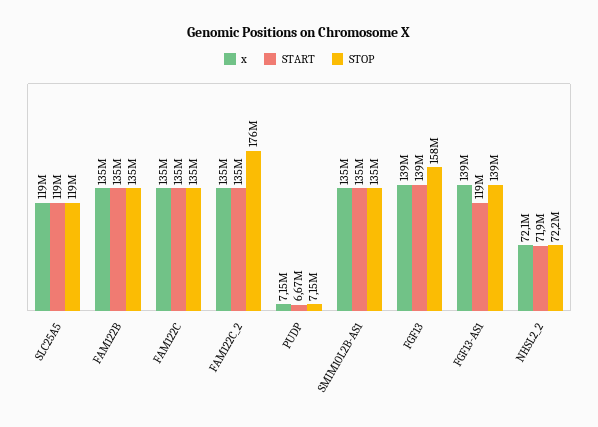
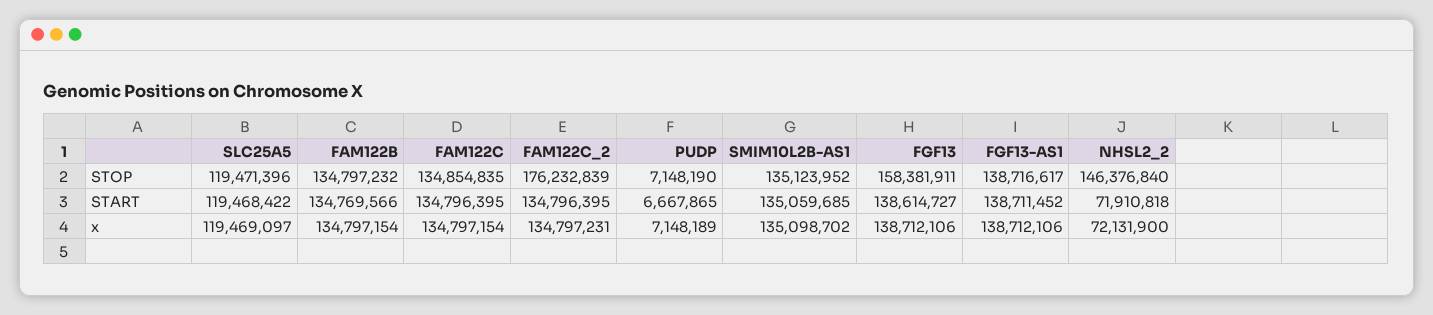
  {
    "x": {
      "SLC25A5": 119469097,
      "FAM122B": 134797154,
      "FAM122C": 134797154,
      "FAM122C_2": 134797231,
      "PUDP": 7148189,
      "SMIM10L2B-AS1": 135098702,
      "FGF13": 138712106,
      "FGF13-AS1": 138712106,
      "NHSL2_2": 72131900
    },
    "START": {
      "SLC25A5": 119468422,
      "FAM122B": 134769566,
      "FAM122C": 134796395,
      "FAM122C_2": 134796395,
      "PUDP": 6667865,
      "SMIM10L2B-AS1": 135059685,
      "FGF13": 138614727,
-     "FGF13-AS1": 119000000,
+     "FGF13-AS1": 138711452,
      "NHSL2_2": 71910818
    },
    "STOP": {
      "SLC25A5": 119471396,
      "FAM122B": 134797232,
      "FAM122C": 134854835,
      "FAM122C_2": 176232839,
      "PUDP": 7148190,
      "SMIM10L2B-AS1": 135123952,
      "FGF13": 158381911,
      "FGF13-AS1": 138716617,
-     "NHSL2_2": 72200000
+     "NHSL2_2": 146376840
    }
  }

